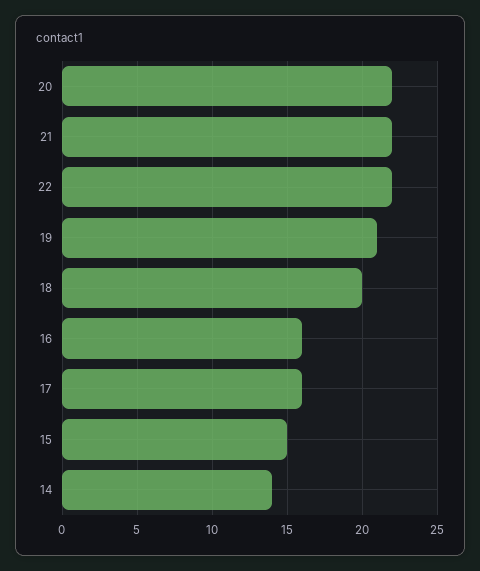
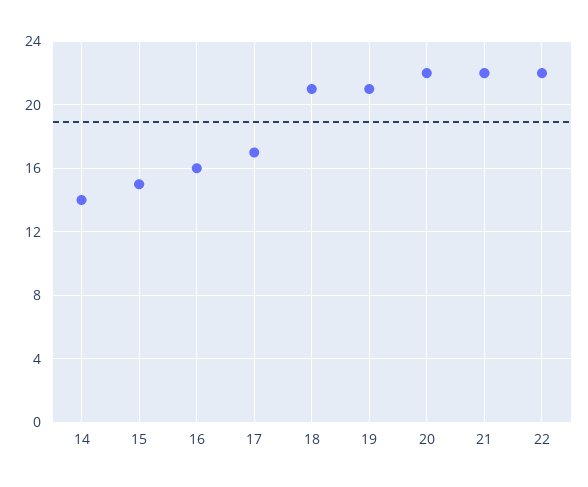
  {
    "20": 22,
    "21": 22,
    "22": 22,
    "19": 21,
-   "18": 20,
+   "18": 21,
    "16": 16,
-   "17": 16,
+   "17": 17,
    "15": 15,
    "14": 14
  }

